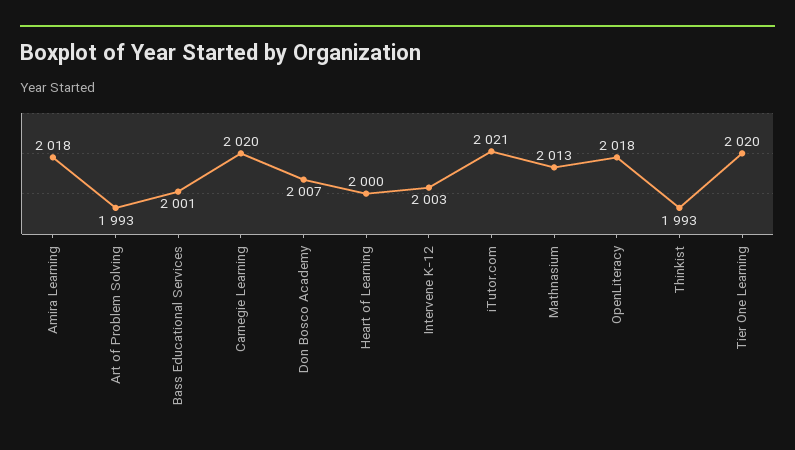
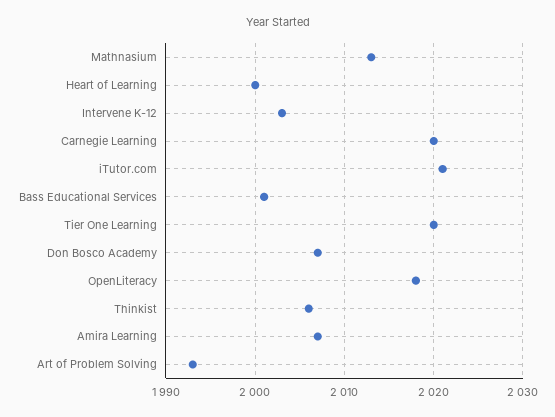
  {
-   "Amira Learning": 2018,
+   "Amira Learning": 2007,
    "Art of Problem Solving": 1993,
    "Bass Educational Services": 2001,
    "Carnegie Learning": 2020,
    "Don Bosco Academy": 2007,
    "Heart of Learning": 2000,
    "Intervene K-12": 2003,
    "iTutor.com": 2021,
    "Mathnasium": 2013,
    "OpenLiteracy": 2018,
-   "Thinkist": 1993,
+   "Thinkist": 2006,
    "Tier One Learning": 2020
  }

